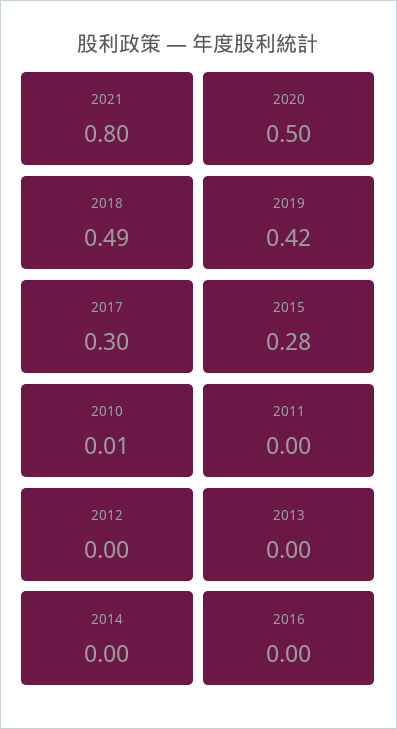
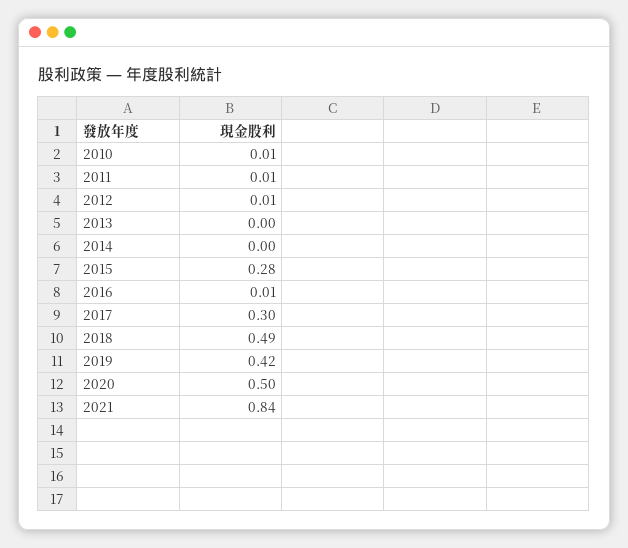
  {
-   "2021": 0.8,
+   "2021": 0.84,
    "2020": 0.5,
    "2018": 0.49,
    "2019": 0.42,
    "2017": 0.3,
    "2015": 0.28,
    "2010": 0.01,
-   "2011": 0,
+   "2011": 0.01,
-   "2012": 0,
+   "2012": 0.01,
    "2013": 0,
    "2014": 0,
-   "2016": 0
+   "2016": 0.01
  }

